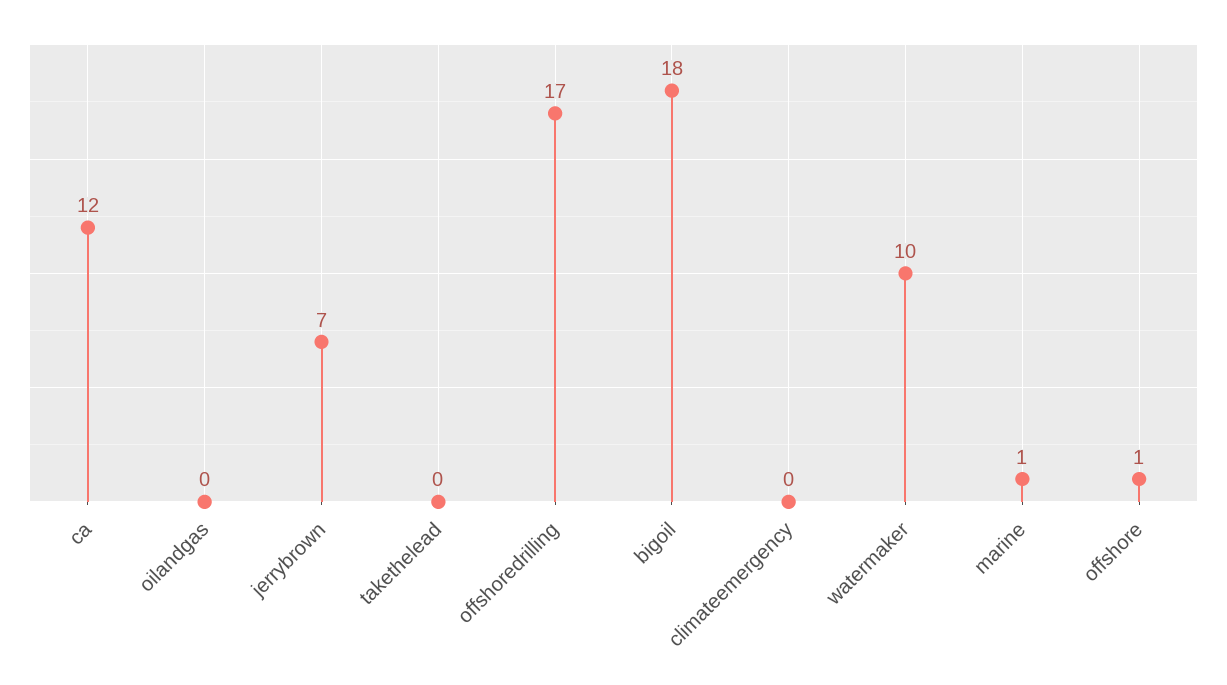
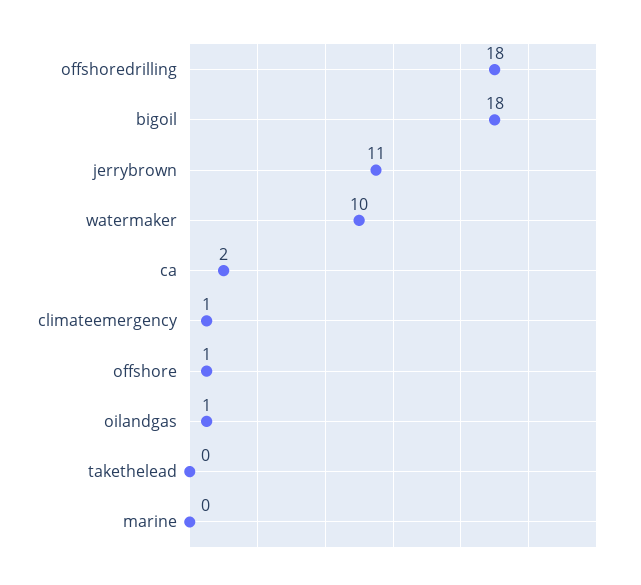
  {
-   "ca": 12,
+   "ca": 2,
-   "oilandgas": 0,
+   "oilandgas": 1,
-   "jerrybrown": 7,
+   "jerrybrown": 11,
    "takethelead": 0,
-   "offshoredrilling": 17,
+   "offshoredrilling": 18,
    "bigoil": 18,
-   "climateemergency": 0,
+   "climateemergency": 1,
    "watermaker": 10,
-   "marine": 1,
+   "marine": 0,
    "offshore": 1
  }

